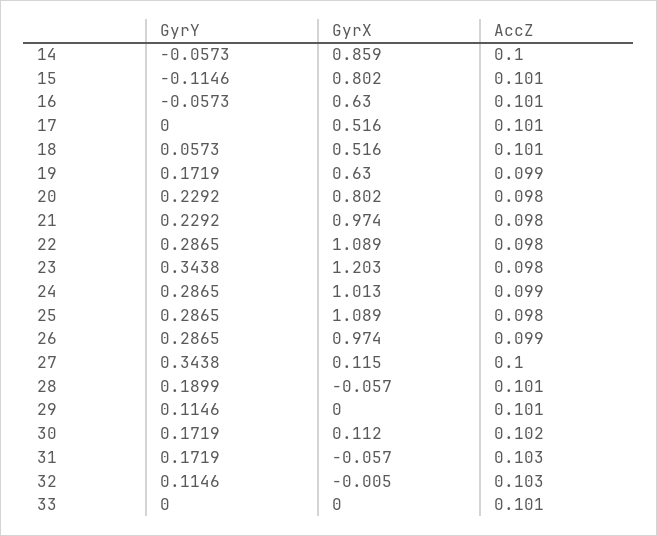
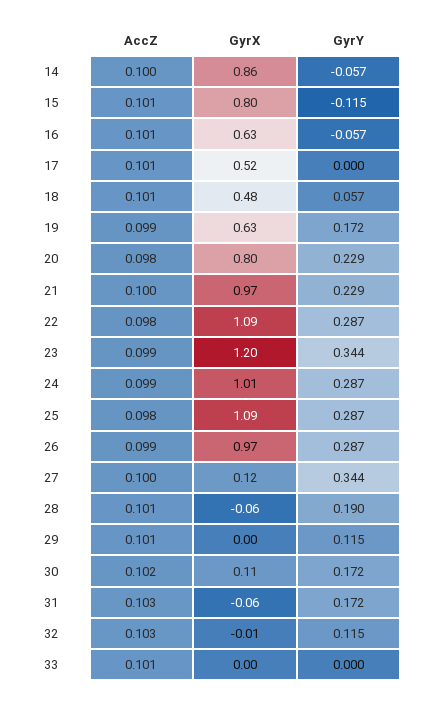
  {
    "GyrY": {
      "14": -0.0573,
      "15": -0.1146,
      "16": -0.0573,
      "17": 0,
      "18": 0.0573,
      "19": 0.1719,
      "20": 0.2292,
      "21": 0.2292,
      "22": 0.2865,
      "23": 0.3438,
      "24": 0.2865,
      "25": 0.2865,
      "26": 0.2865,
      "27": 0.3438,
      "28": 0.1899,
      "29": 0.1146,
      "30": 0.1719,
      "31": 0.1719,
      "32": 0.1146,
      "33": 0
    },
    "GyrX": {
      "14": 0.859,
      "15": 0.802,
      "16": 0.63,
      "17": 0.516,
-     "18": 0.516,
+     "18": 0.48,
      "19": 0.63,
      "20": 0.802,
      "21": 0.974,
      "22": 1.089,
      "23": 1.203,
      "24": 1.013,
      "25": 1.089,
      "26": 0.974,
      "27": 0.115,
      "28": -0.057,
      "29": 0,
      "30": 0.112,
      "31": -0.057,
      "32": -0.005,
      "33": 0
    },
    "AccZ": {
      "14": 0.1,
      "15": 0.101,
      "16": 0.101,
      "17": 0.101,
      "18": 0.101,
      "19": 0.099,
      "20": 0.098,
-     "21": 0.098,
+     "21": 0.1,
      "22": 0.098,
-     "23": 0.098,
+     "23": 0.099,
      "24": 0.099,
      "25": 0.098,
      "26": 0.099,
      "27": 0.1,
      "28": 0.101,
      "29": 0.101,
      "30": 0.102,
      "31": 0.103,
      "32": 0.103,
      "33": 0.101
    }
  }

